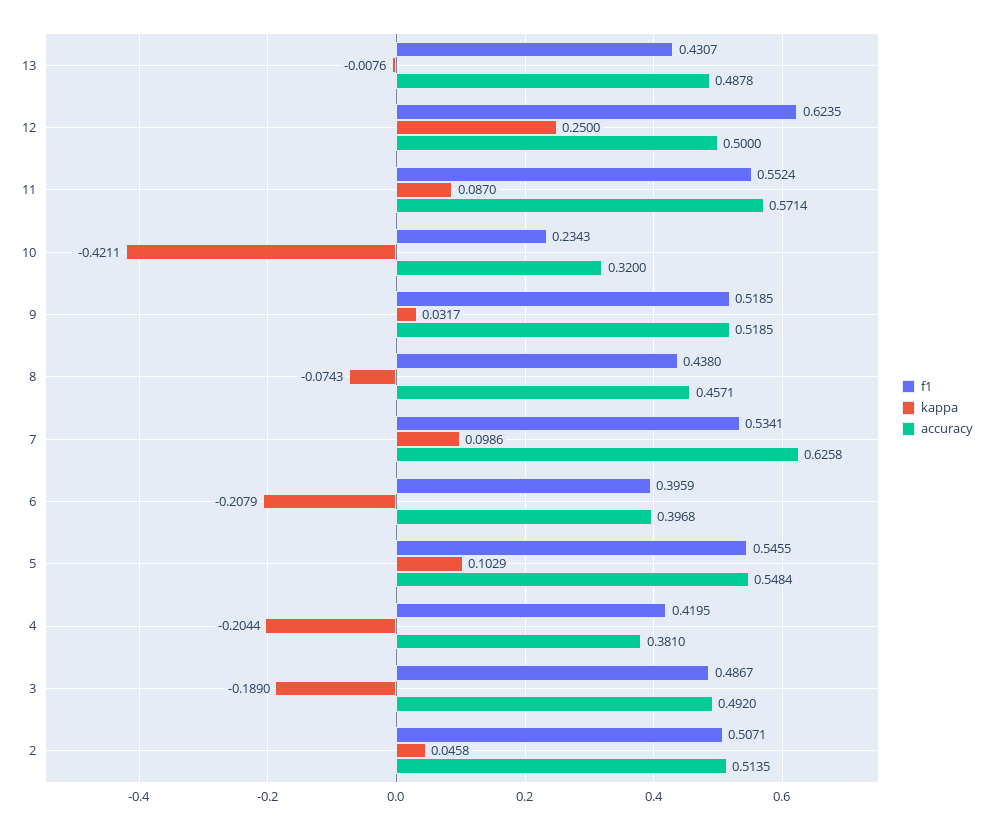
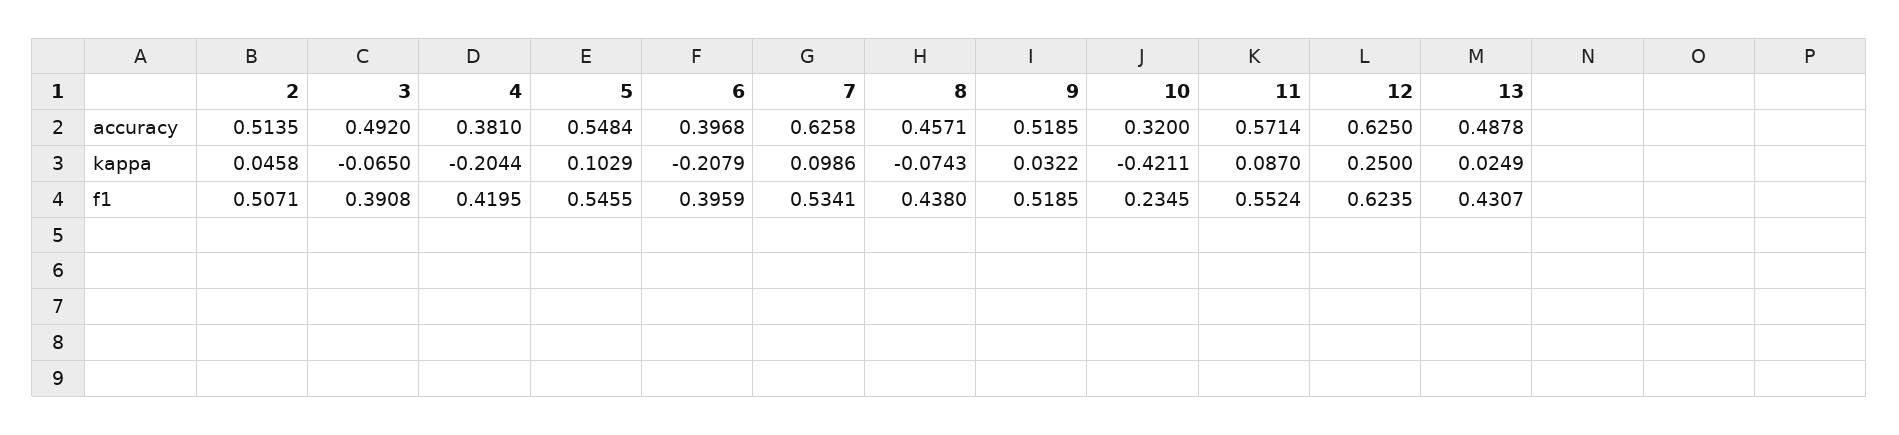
  {
    "f1": {
      "13": 0.4307,
      "12": 0.6235,
      "11": 0.5524,
-     "10": 0.2343,
+     "10": 0.2345,
      "9": 0.5185,
      "8": 0.438,
      "7": 0.5341,
      "6": 0.3959,
      "5": 0.5455,
      "4": 0.4195,
-     "3": 0.4867,
+     "3": 0.3908,
      "2": 0.5071
    },
    "kappa": {
-     "13": -0.0076,
+     "13": 0.0249,
      "12": 0.25,
      "11": 0.087,
      "10": -0.4211,
-     "9": 0.0317,
+     "9": 0.0322,
      "8": -0.0743,
      "7": 0.0986,
      "6": -0.2079,
      "5": 0.1029,
      "4": -0.2044,
-     "3": -0.189,
+     "3": -0.065,
      "2": 0.0458
    },
    "accuracy": {
      "13": 0.4878,
-     "12": 0.5,
+     "12": 0.625,
      "11": 0.5714,
      "10": 0.32,
      "9": 0.5185,
      "8": 0.4571,
      "7": 0.6258,
      "6": 0.3968,
      "5": 0.5484,
      "4": 0.381,
      "3": 0.492,
      "2": 0.5135
    }
  }

